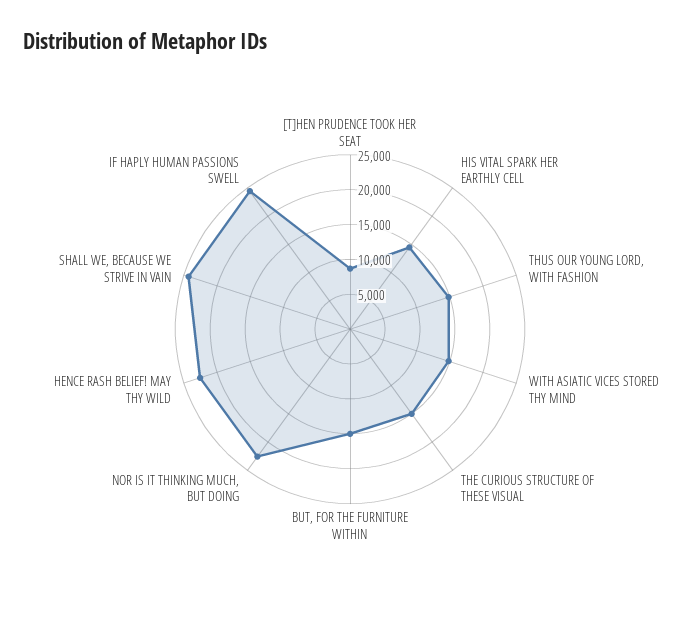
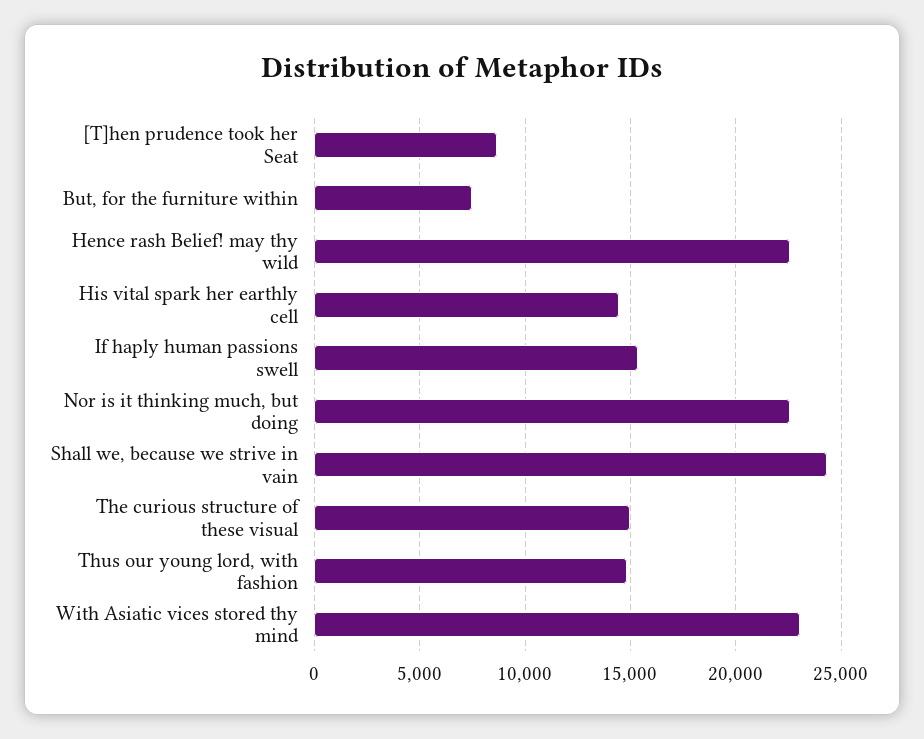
  {
    "[T]HEN PRUDENCE TOOK HER SEAT": 8500,
    "HIS VITAL SPARK HER EARTHLY CELL": 14500,
    "THUS OUR YOUNG LORD, WITH FASHION": 15000,
-   "WITH ASIATIC VICES STORED THY MIND": 15000,
+   "WITH ASIATIC VICES STORED THY MIND": 23000,
    "THE CURIOUS STRUCTURE OF THESE VISUAL": 15000,
-   "BUT, FOR THE FURNITURE WITHIN": 15000,
+   "BUT, FOR THE FURNITURE WITHIN": 7500,
    "NOR IS IT THINKING MUCH, BUT DOING": 22500,
    "HENCE RASH BELIEF! MAY THY WILD": 22500,
    "SHALL WE, BECAUSE WE STRIVE IN VAIN": 24500,
-   "IF HAPLY HUMAN PASSIONS SWELL": 25000
+   "IF HAPLY HUMAN PASSIONS SWELL": 15500
  }

